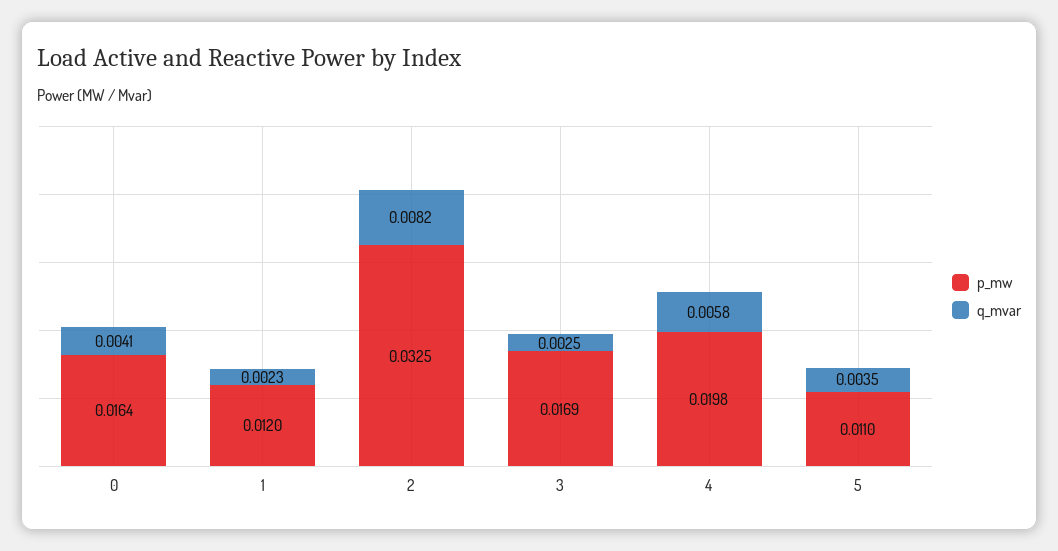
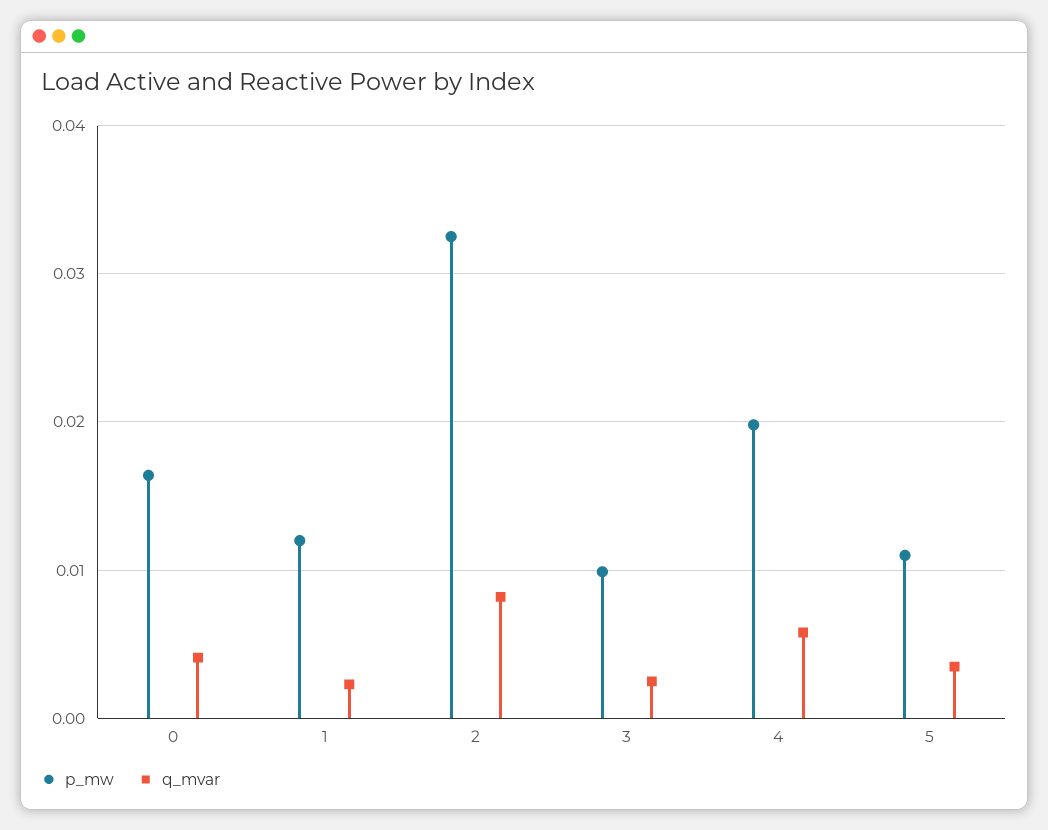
  {
    "p_mw": {
      "0": 0.0164,
      "1": 0.012,
      "2": 0.0325,
-     "3": 0.0169,
+     "3": 0.01,
      "4": 0.0198,
      "5": 0.011
    },
    "q_mvar": {
      "0": 0.0041,
      "1": 0.0023,
      "2": 0.0082,
      "3": 0.0025,
      "4": 0.0058,
      "5": 0.0035
    }
  }

